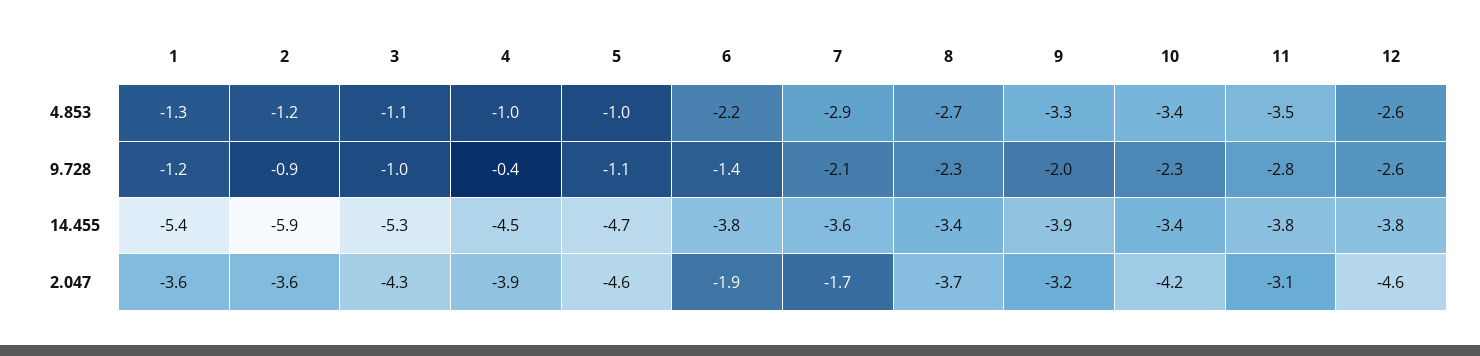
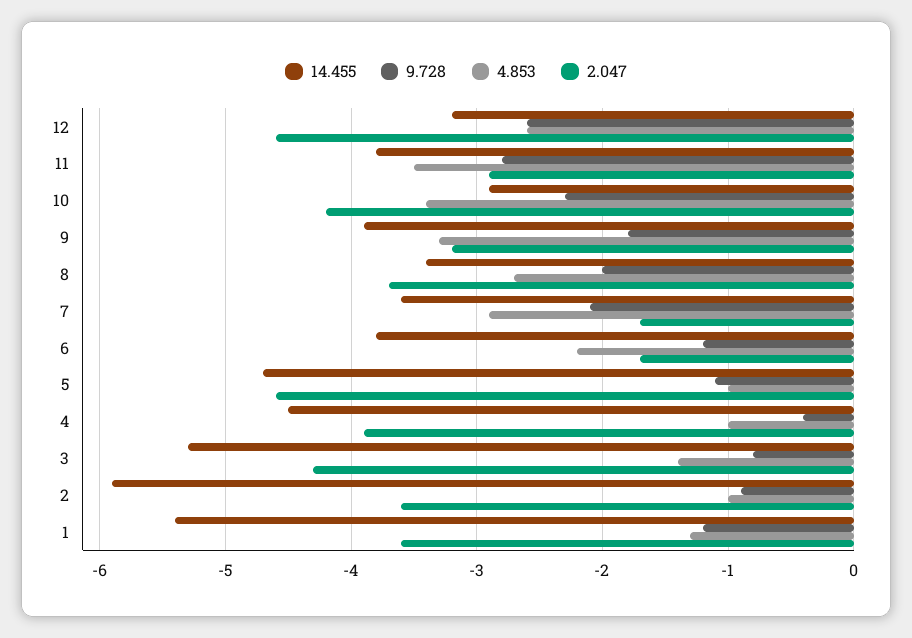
  {
    "4.853": {
      "1": -1.3,
-     "2": -1.2,
+     "2": -1,
-     "3": -1.1,
+     "3": -1.4,
      "4": -1,
      "5": -1,
      "6": -2.2,
      "7": -2.9,
      "8": -2.7,
      "9": -3.3,
      "10": -3.4,
      "11": -3.5,
      "12": -2.6
    },
    "9.728": {
      "1": -1.2,
      "2": -0.9,
-     "3": -1,
+     "3": -0.8,
      "4": -0.4,
      "5": -1.1,
-     "6": -1.4,
+     "6": -1.2,
      "7": -2.1,
-     "8": -2.3,
+     "8": -2,
-     "9": -2,
+     "9": -1.8,
      "10": -2.3,
      "11": -2.8,
      "12": -2.6
    },
    "14.455": {
      "1": -5.4,
      "2": -5.9,
      "3": -5.3,
      "4": -4.5,
      "5": -4.7,
      "6": -3.8,
      "7": -3.6,
      "8": -3.4,
      "9": -3.9,
-     "10": -3.4,
+     "10": -2.9,
      "11": -3.8,
-     "12": -3.8
+     "12": -3.2
    },
    "2.047": {
      "1": -3.6,
      "2": -3.6,
      "3": -4.3,
      "4": -3.9,
      "5": -4.6,
-     "6": -1.9,
+     "6": -1.7,
      "7": -1.7,
      "8": -3.7,
      "9": -3.2,
      "10": -4.2,
-     "11": -3.1,
+     "11": -2.9,
      "12": -4.6
    }
  }

